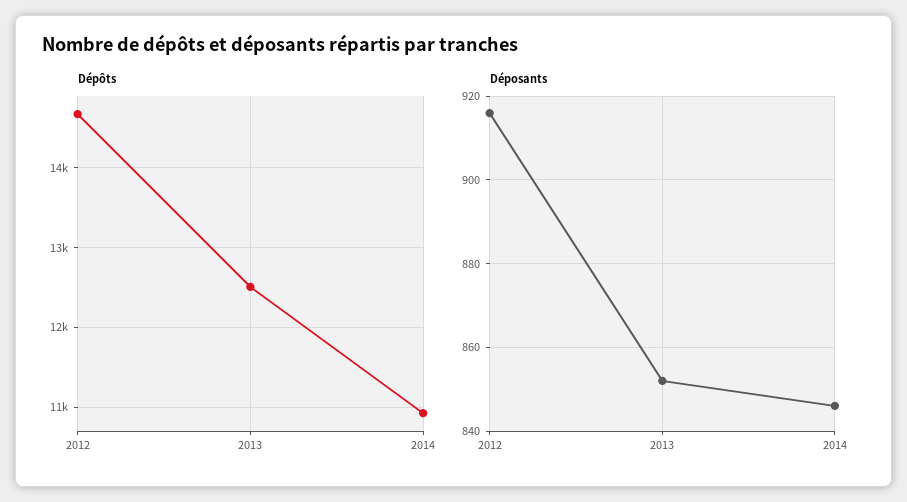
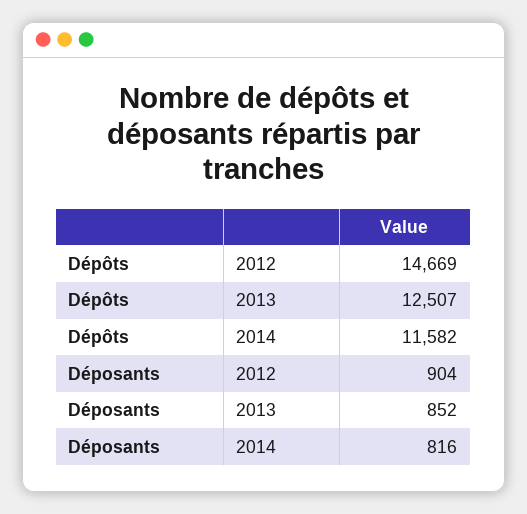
  {
    "Dépôts": {
      "2012": 14669,
      "2013": 12507,
-     "2014": 10900
+     "2014": 11582
    },
    "Déposants": {
-     "2012": 915,
+     "2012": 904,
      "2013": 852,
-     "2014": 845
+     "2014": 816
    }
  }

